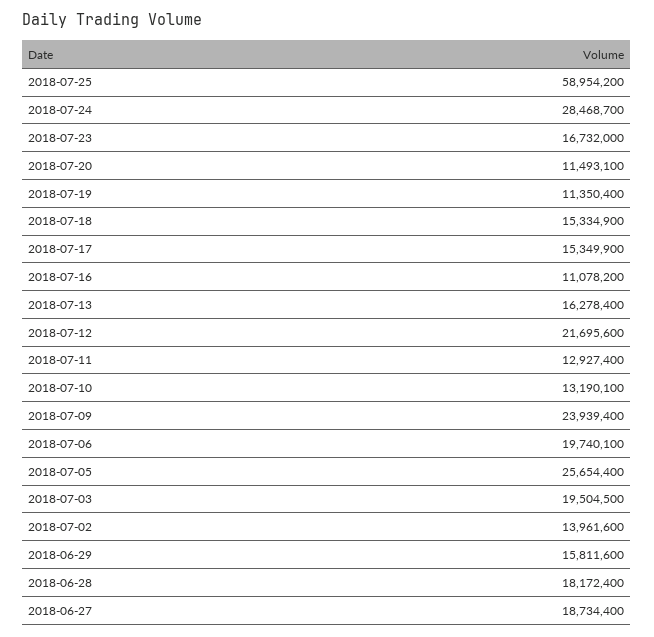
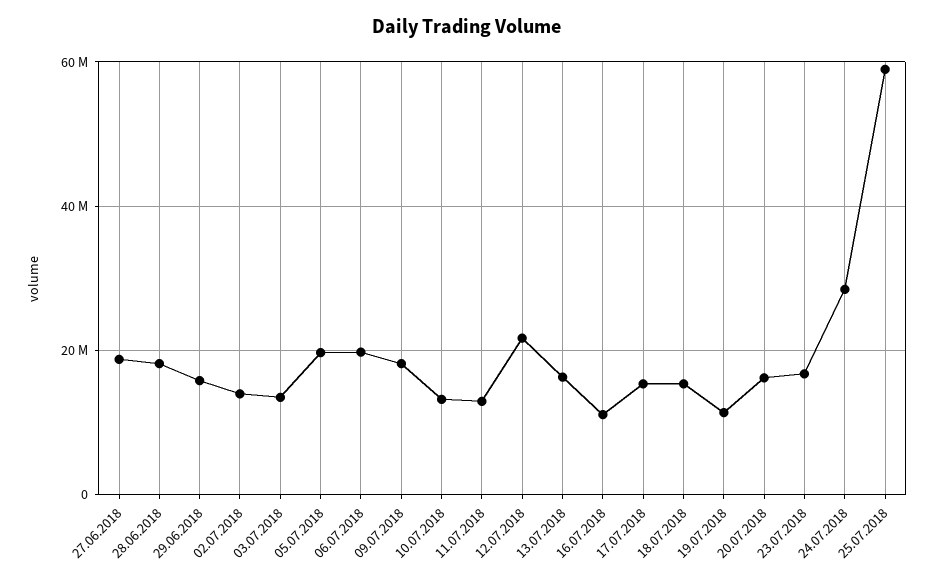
  {
    "2018-07-25": 58954200,
    "2018-07-24": 28468700,
    "2018-07-23": 16732000,
-   "2018-07-20": 11493100,
+   "2018-07-20": 16000000,
    "2018-07-19": 11350400,
    "2018-07-18": 15334900,
    "2018-07-17": 15349900,
    "2018-07-16": 11078200,
    "2018-07-13": 16278400,
    "2018-07-12": 21695600,
    "2018-07-11": 12927400,
    "2018-07-10": 13190100,
-   "2018-07-09": 23939400,
+   "2018-07-09": 18000000,
    "2018-07-06": 19740100,
-   "2018-07-05": 25654400,
+   "2018-07-05": 20000000,
-   "2018-07-03": 19504500,
+   "2018-07-03": 14000000,
    "2018-07-02": 13961600,
    "2018-06-29": 15811600,
    "2018-06-28": 18172400,
    "2018-06-27": 18734400
  }

